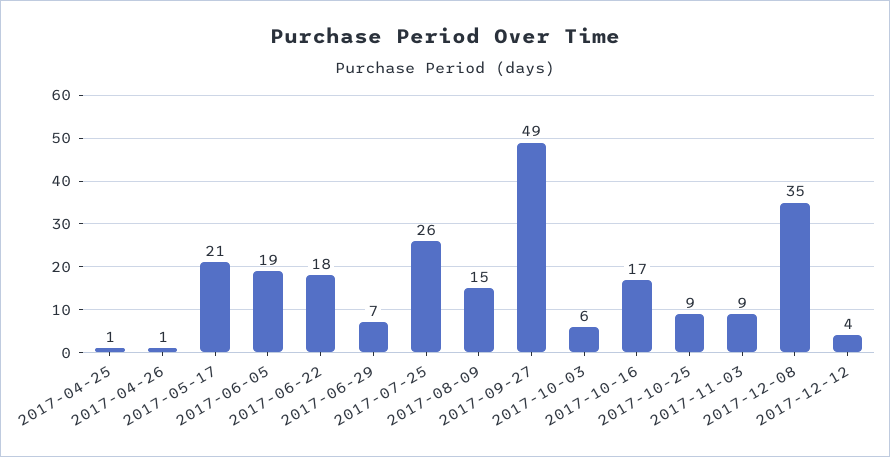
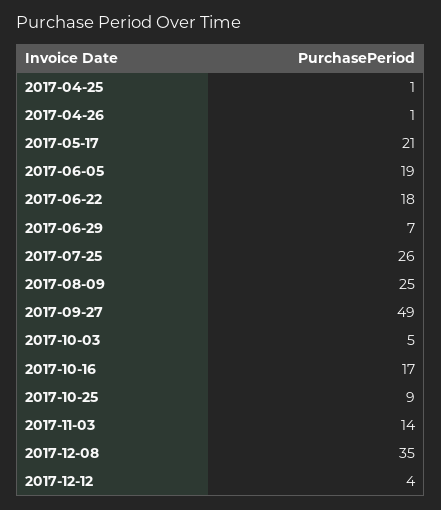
  {
    "2017-04-25": 1,
    "2017-04-26": 1,
    "2017-05-17": 21,
    "2017-06-05": 19,
    "2017-06-22": 18,
    "2017-06-29": 7,
    "2017-07-25": 26,
-   "2017-08-09": 15,
+   "2017-08-09": 25,
    "2017-09-27": 49,
-   "2017-10-03": 6,
+   "2017-10-03": 5,
    "2017-10-16": 17,
    "2017-10-25": 9,
-   "2017-11-03": 9,
+   "2017-11-03": 14,
    "2017-12-08": 35,
    "2017-12-12": 4
  }

